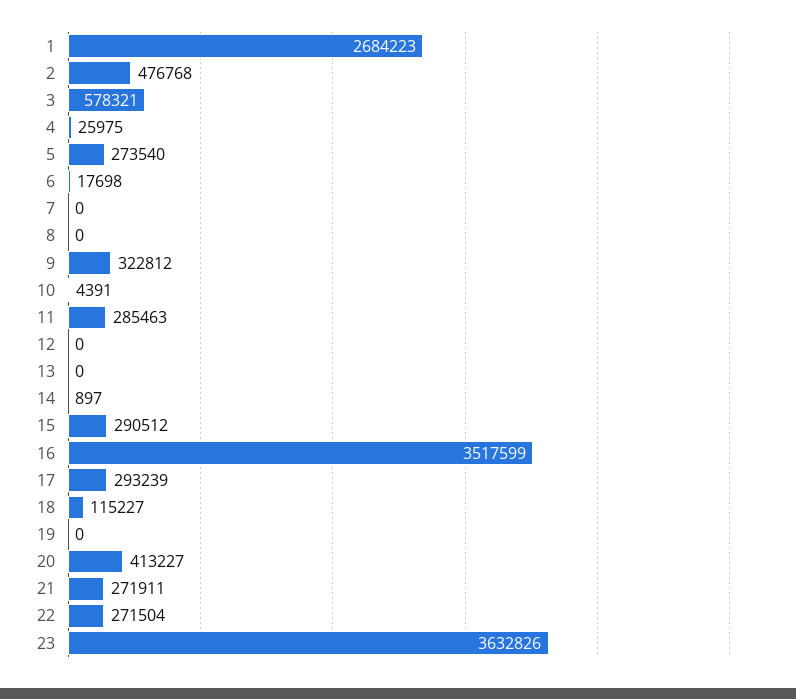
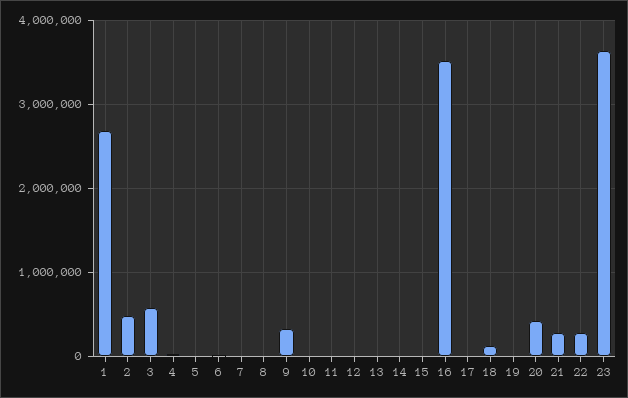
  {
    "1": 2684223,
    "2": 476768,
    "3": 578321,
    "4": 25975,
-   "5": 273540,
+   "5": 0,
    "6": 17698,
    "7": 0,
    "8": 0,
    "9": 322812,
    "10": 4391,
-   "11": 285463,
+   "11": 0,
    "12": 0,
    "13": 0,
    "14": 897,
-   "15": 290512,
+   "15": 0,
    "16": 3517599,
-   "17": 293239,
+   "17": 0,
    "18": 115227,
    "19": 0,
    "20": 413227,
    "21": 271911,
    "22": 271504,
    "23": 3632826
  }

